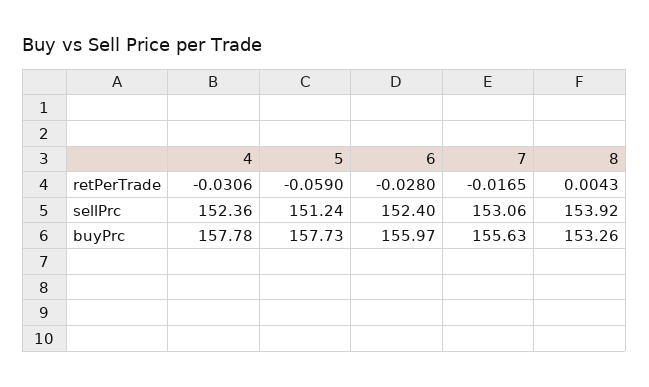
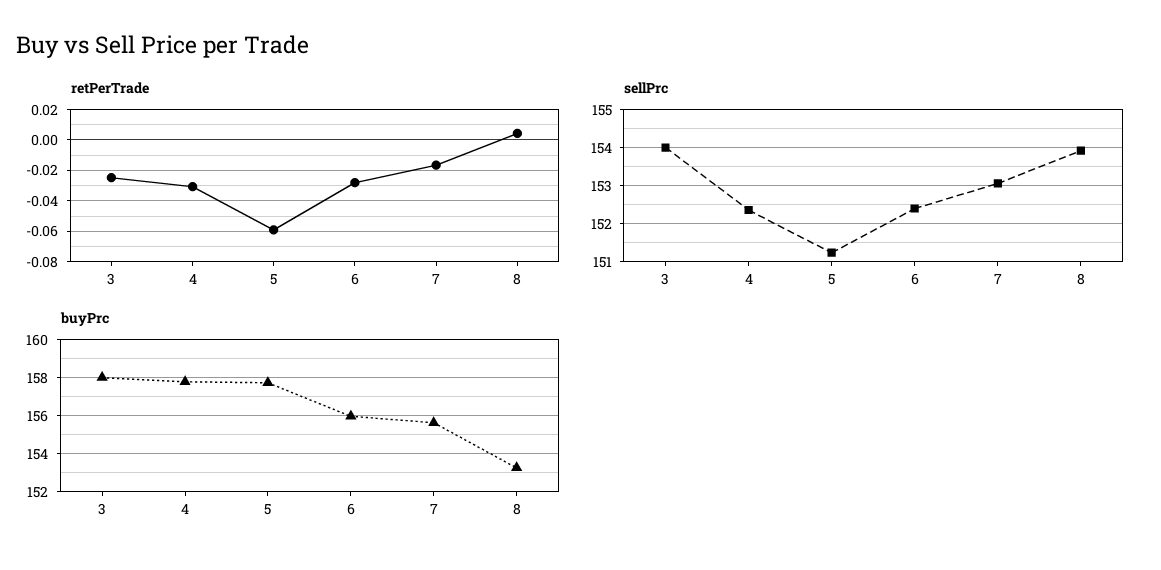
  {
    "retPerTrade": {
      "4": -0.0306,
      "5": -0.059,
      "6": -0.028,
      "7": -0.0165,
-     "8": 0.0043
+     "8": 0.0043,
+     "3": -0.025
    },
    "sellPrc": {
      "4": 152.36,
      "5": 151.24,
      "6": 152.4,
      "7": 153.06,
-     "8": 153.92
+     "8": 153.92,
+     "3": 154
    },
    "buyPrc": {
      "4": 157.78,
      "5": 157.73,
      "6": 155.97,
      "7": 155.63,
-     "8": 153.26
+     "8": 153.26,
+     "3": 158
    }
  }

